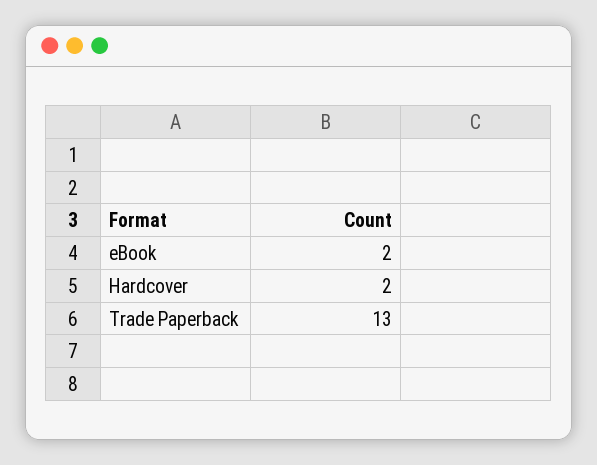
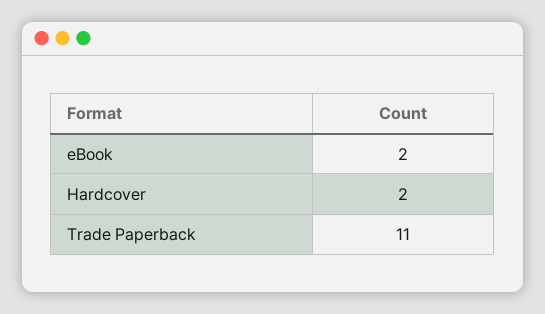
  {
    "eBook": 2,
    "Hardcover": 2,
-   "Trade Paperback": 13
+   "Trade Paperback": 11
  }

